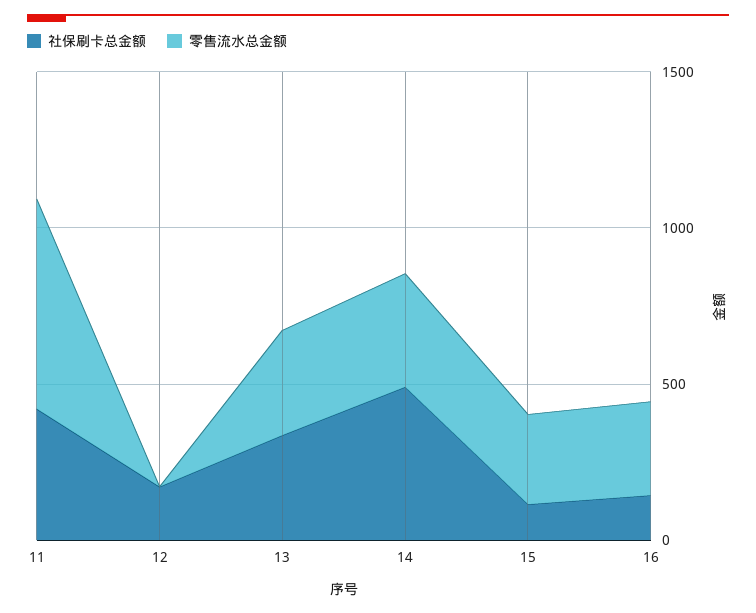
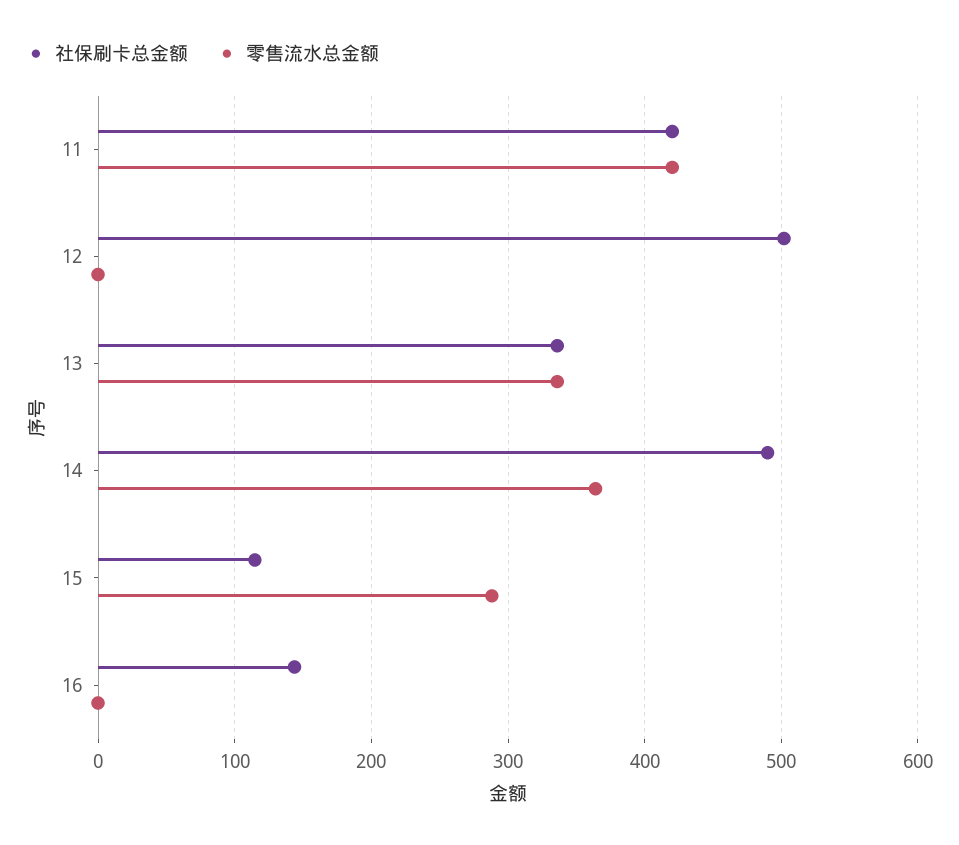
  {
    "社保刷卡总金额": {
      "11": 420,
-     "12": 200,
+     "12": 500,
      "13": 340,
      "14": 490,
      "15": 110,
      "16": 140
    },
    "零售流水总金额": {
-     "11": 700,
+     "11": 420,
      "12": 0,
      "13": 340,
      "14": 360,
      "15": 290,
-     "16": 300
+     "16": 0
    }
  }

